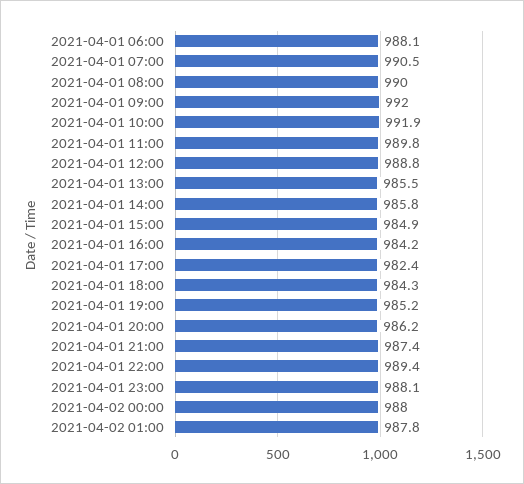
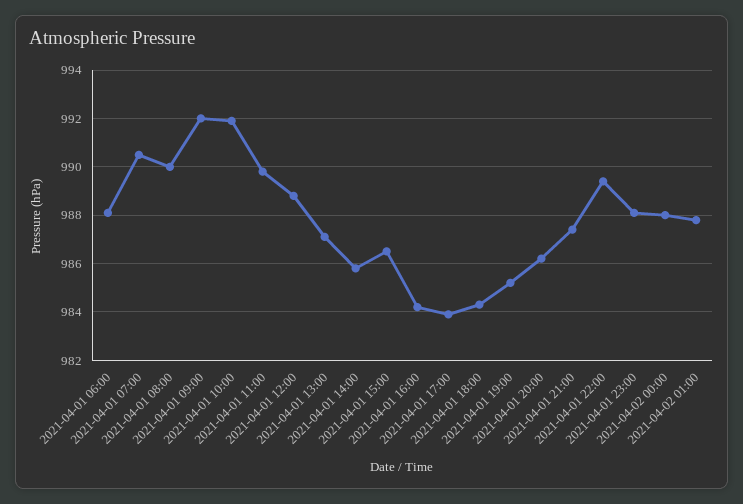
  {
    "2021-04-01 06:00": 988.1,
    "2021-04-01 07:00": 990.5,
    "2021-04-01 08:00": 990,
    "2021-04-01 09:00": 992,
    "2021-04-01 10:00": 991.9,
    "2021-04-01 11:00": 989.8,
    "2021-04-01 12:00": 988.8,
-   "2021-04-01 13:00": 985.5,
+   "2021-04-01 13:00": 987,
    "2021-04-01 14:00": 985.8,
-   "2021-04-01 15:00": 984.9,
+   "2021-04-01 15:00": 986.5,
    "2021-04-01 16:00": 984.2,
-   "2021-04-01 17:00": 982.4,
+   "2021-04-01 17:00": 984,
    "2021-04-01 18:00": 984.3,
    "2021-04-01 19:00": 985.2,
    "2021-04-01 20:00": 986.2,
    "2021-04-01 21:00": 987.4,
    "2021-04-01 22:00": 989.4,
    "2021-04-01 23:00": 988.1,
    "2021-04-02 00:00": 988,
    "2021-04-02 01:00": 987.8
  }

